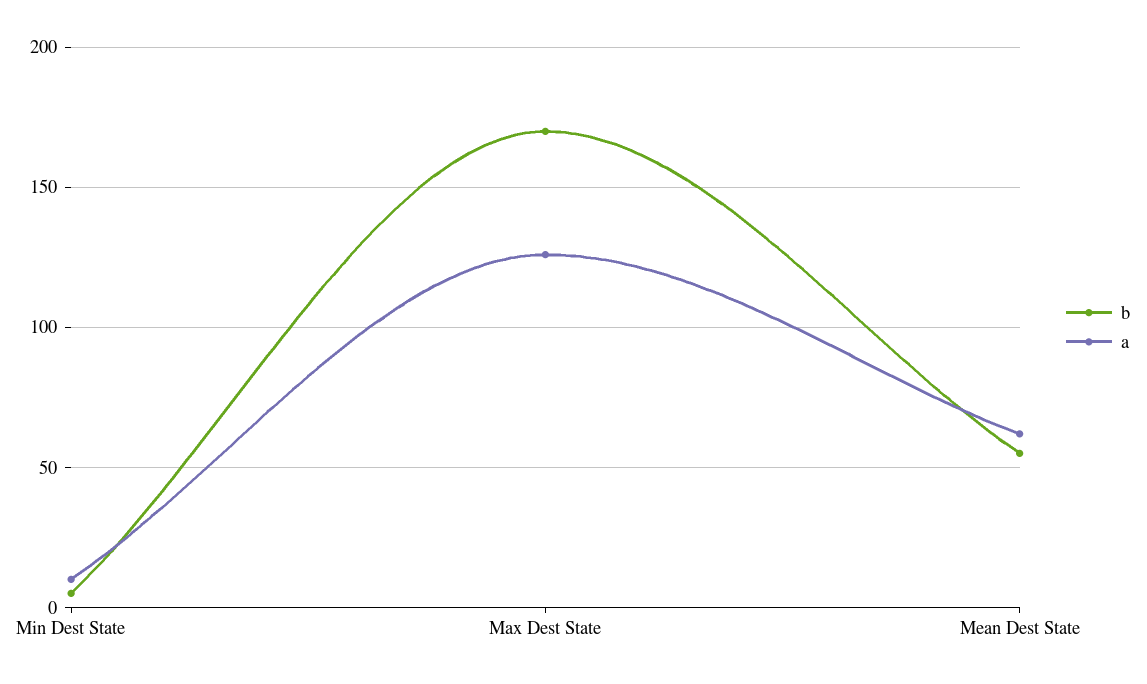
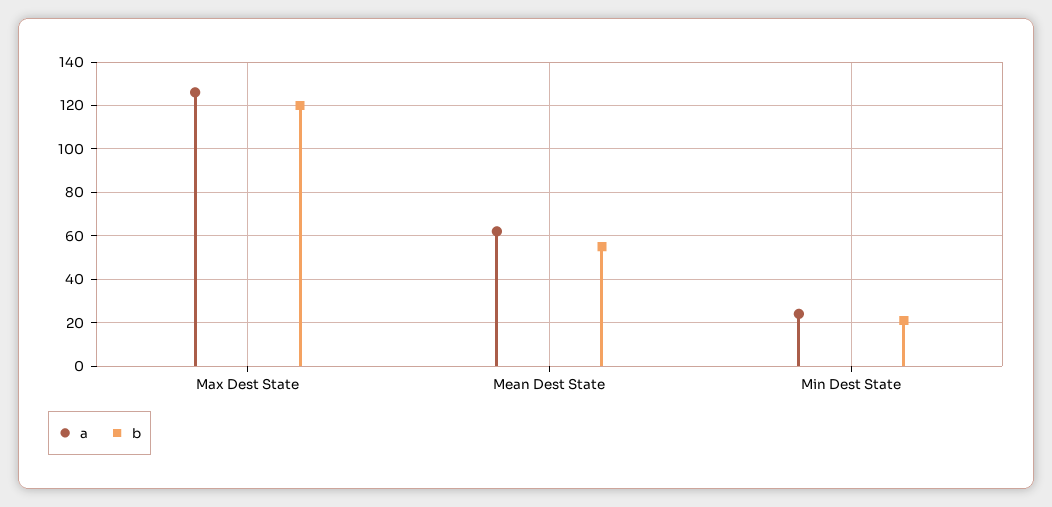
  {
    "b": {
-     "Min Dest State": 5,
+     "Min Dest State": 20,
-     "Max Dest State": 170,
+     "Max Dest State": 120,
      "Mean Dest State": 55
    },
    "a": {
-     "Min Dest State": 10,
+     "Min Dest State": 25,
      "Max Dest State": 125,
      "Mean Dest State": 60
    }
  }

